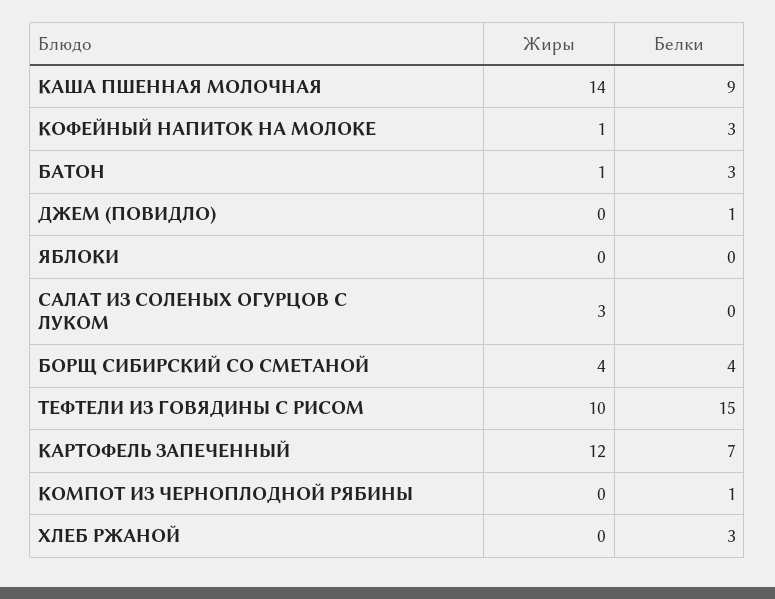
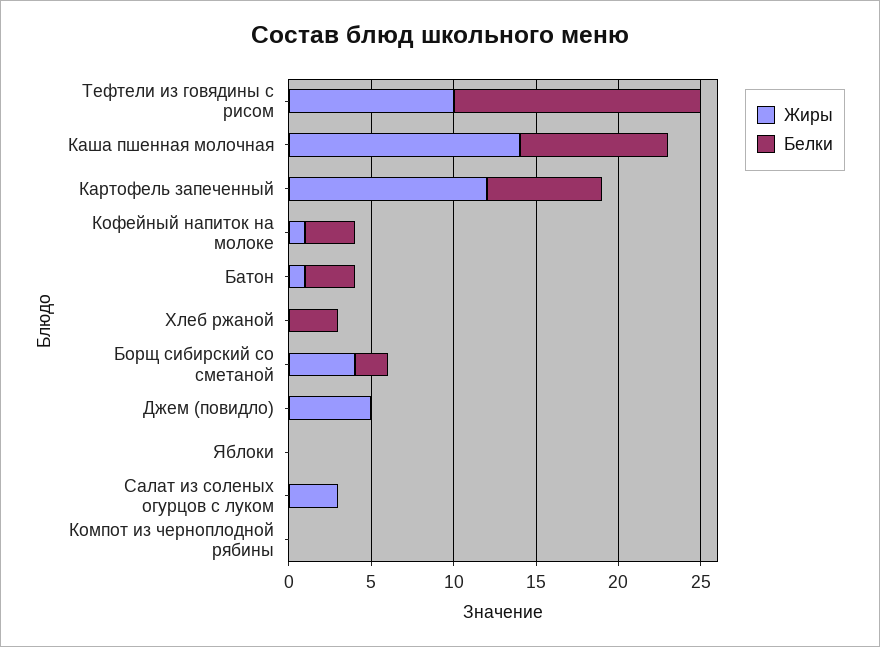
  {
    "Жиры": {
      "КАША ПШЕННАЯ МОЛОЧНАЯ": 14,
      "КОФЕЙНЫЙ НАПИТОК НА МОЛОКЕ": 1,
      "БАТОН": 1,
-     "ДЖЕМ (ПОВИДЛО)": 0,
+     "ДЖЕМ (ПОВИДЛО)": 5,
      "ЯБЛОКИ": 0,
      "САЛАТ ИЗ СОЛЕНЫХ ОГУРЦОВ С ЛУКОМ": 3,
      "БОРЩ СИБИРСКИЙ СО СМЕТАНОЙ": 4,
      "ТЕФТЕЛИ ИЗ ГОВЯДИНЫ С РИСОМ": 10,
      "КАРТОФЕЛЬ ЗАПЕЧЕННЫЙ": 12,
      "КОМПОТ ИЗ ЧЕРНОПЛОДНОЙ РЯБИНЫ": 0,
      "ХЛЕБ РЖАНОЙ": 0
    },
    "Белки": {
      "КАША ПШЕННАЯ МОЛОЧНАЯ": 9,
      "КОФЕЙНЫЙ НАПИТОК НА МОЛОКЕ": 3,
      "БАТОН": 3,
-     "ДЖЕМ (ПОВИДЛО)": 1,
+     "ДЖЕМ (ПОВИДЛО)": 0,
      "ЯБЛОКИ": 0,
      "САЛАТ ИЗ СОЛЕНЫХ ОГУРЦОВ С ЛУКОМ": 0,
-     "БОРЩ СИБИРСКИЙ СО СМЕТАНОЙ": 4,
+     "БОРЩ СИБИРСКИЙ СО СМЕТАНОЙ": 2,
      "ТЕФТЕЛИ ИЗ ГОВЯДИНЫ С РИСОМ": 15,
      "КАРТОФЕЛЬ ЗАПЕЧЕННЫЙ": 7,
-     "КОМПОТ ИЗ ЧЕРНОПЛОДНОЙ РЯБИНЫ": 1,
+     "КОМПОТ ИЗ ЧЕРНОПЛОДНОЙ РЯБИНЫ": 0,
      "ХЛЕБ РЖАНОЙ": 3
    }
  }

